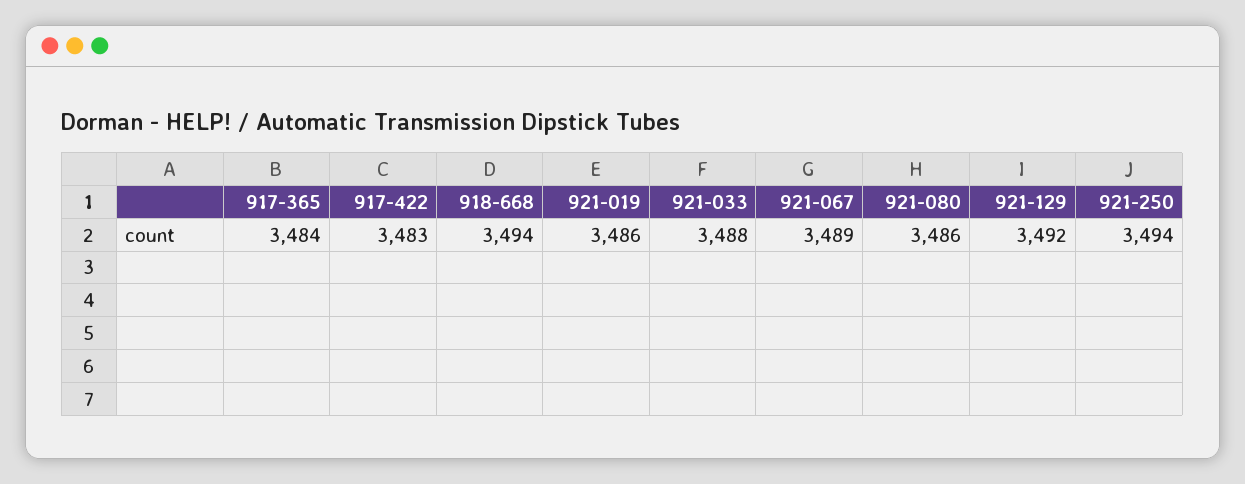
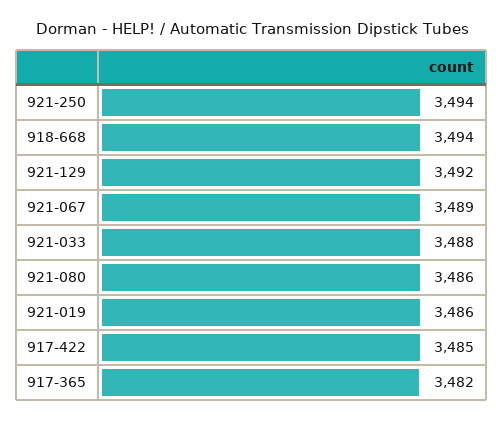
  {
-   "917-365": 3484,
+   "917-365": 3482,
-   "917-422": 3483,
+   "917-422": 3485,
    "918-668": 3494,
    "921-019": 3486,
    "921-033": 3488,
    "921-067": 3489,
    "921-080": 3486,
    "921-129": 3492,
    "921-250": 3494
  }

